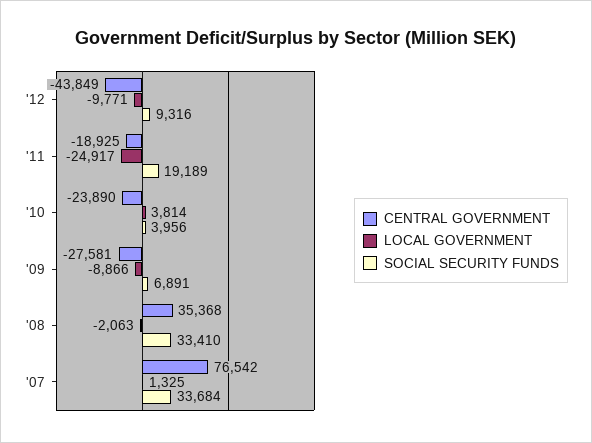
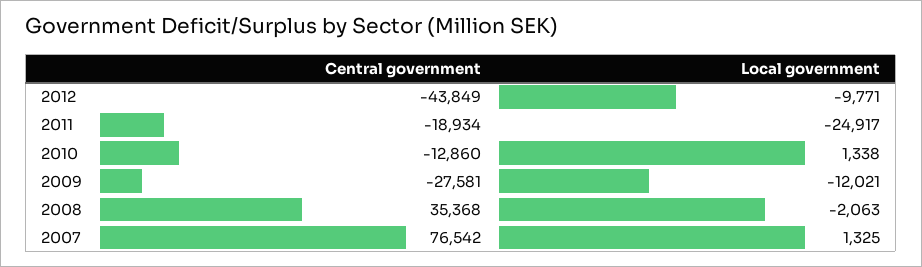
  {
    "CENTRAL GOVERNMENT": {
      "'12": -43849,
-     "'11": -18925,
+     "'11": -18934,
-     "'10": -23890,
+     "'10": -12860,
      "'09": -27581,
      "'08": 35368,
      "'07": 76542
    },
    "LOCAL GOVERNMENT": {
      "'12": -9771,
      "'11": -24917,
-     "'10": 3814,
+     "'10": 1338,
-     "'09": -8866,
+     "'09": -12021,
      "'08": -2063,
      "'07": 1325
-   },
+   }
-   "SOCIAL SECURITY FUNDS": {
-     "'12": 9316,
-     "'11": 19189,
-     "'10": 3956,
-     "'09": 6891,
-     "'08": 33410,
-     "'07": 33684
-   }
  }

